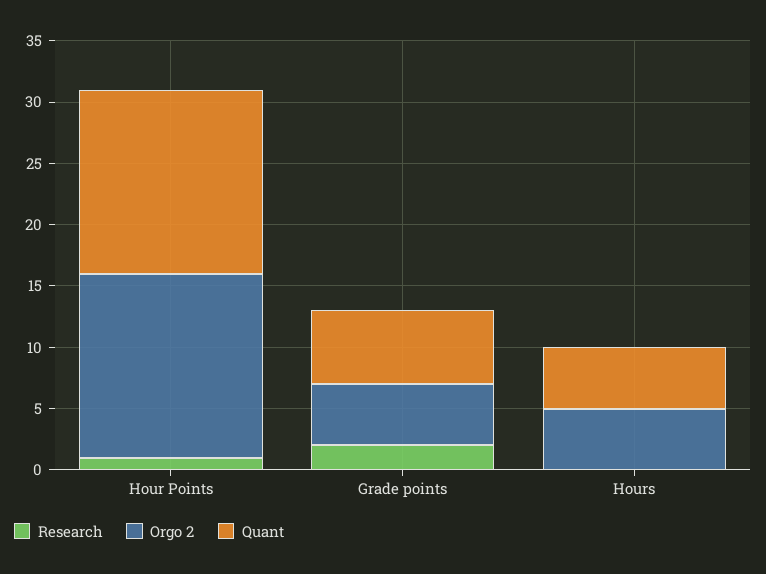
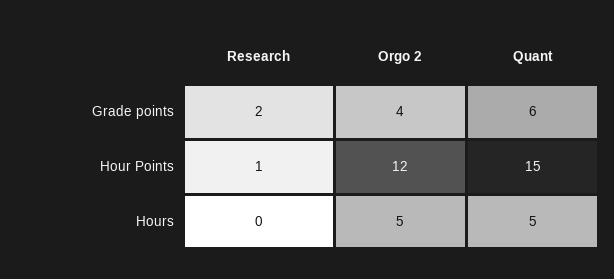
  {
    "Research": {
      "Hour Points": 1,
      "Grade points": 2,
      "Hours": 0
    },
    "Orgo 2": {
-     "Hour Points": 15,
+     "Hour Points": 12,
-     "Grade points": 5,
+     "Grade points": 4,
      "Hours": 5
    },
    "Quant": {
      "Hour Points": 15,
      "Grade points": 6,
      "Hours": 5
    }
  }

